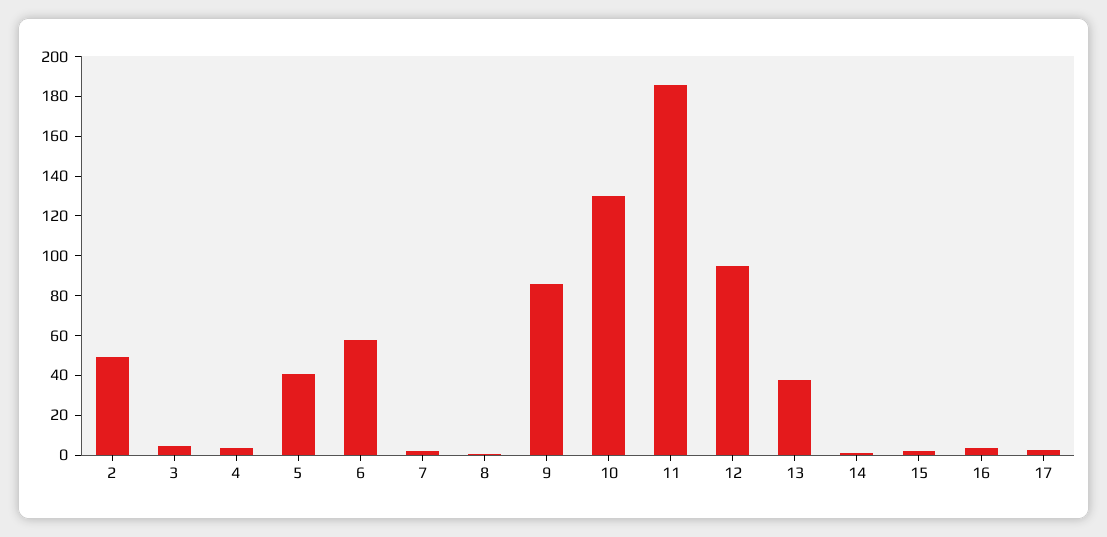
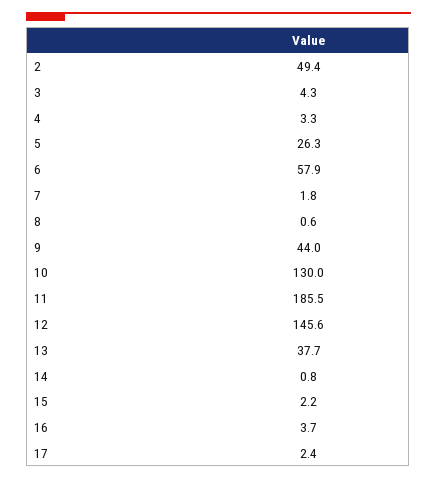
  {
    "2": 49.4,
    "3": 4.3,
    "4": 3.3,
-   "5": 40,
+   "5": 26.3,
    "6": 57.9,
    "7": 1.8,
    "8": 0.6,
-   "9": 85,
+   "9": 44,
    "10": 130,
    "11": 185.5,
-   "12": 95,
+   "12": 145.6,
    "13": 37.7,
    "14": 0.8,
    "15": 2.2,
    "16": 3.7,
    "17": 2.4
  }

